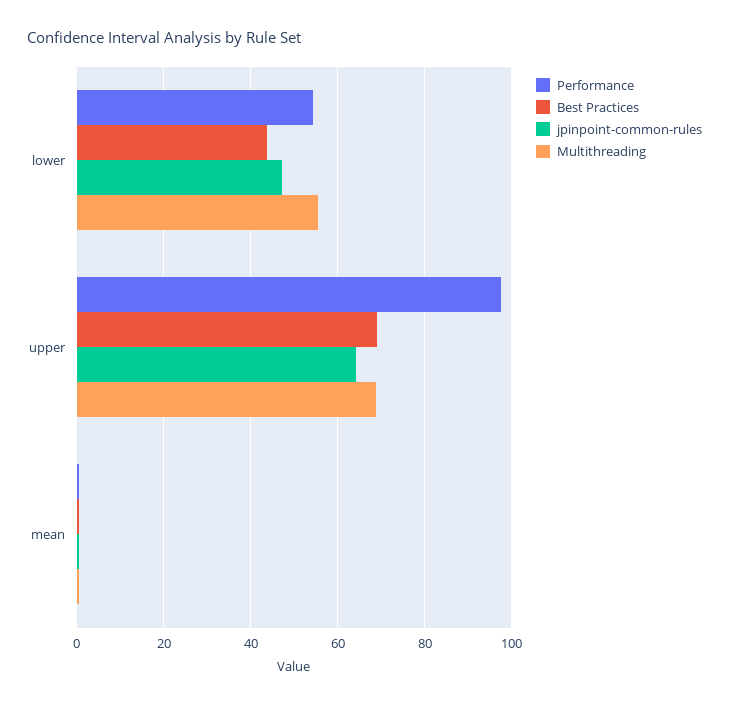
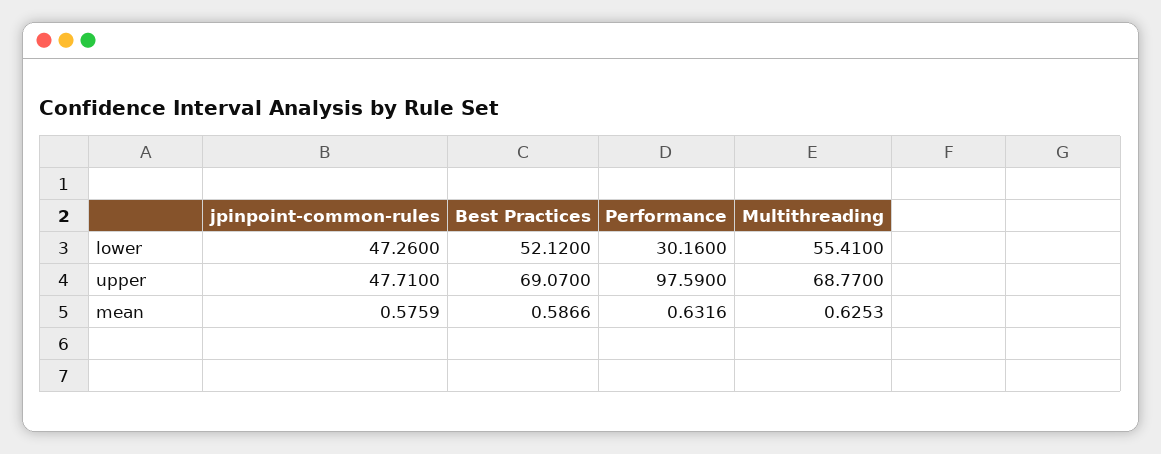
  {
    "Performance": {
-     "lower": 54,
+     "lower": 30.16,
      "upper": 97.59,
      "mean": 0.6316
    },
    "Best Practices": {
-     "lower": 44,
+     "lower": 52.12,
      "upper": 69.07,
      "mean": 0.5866
    },
    "jpinpoint-common-rules": {
      "lower": 47.26,
-     "upper": 64,
+     "upper": 47.71,
      "mean": 0.5759
    },
    "Multithreading": {
      "lower": 55.41,
      "upper": 68.77,
      "mean": 0.6253
    }
  }

